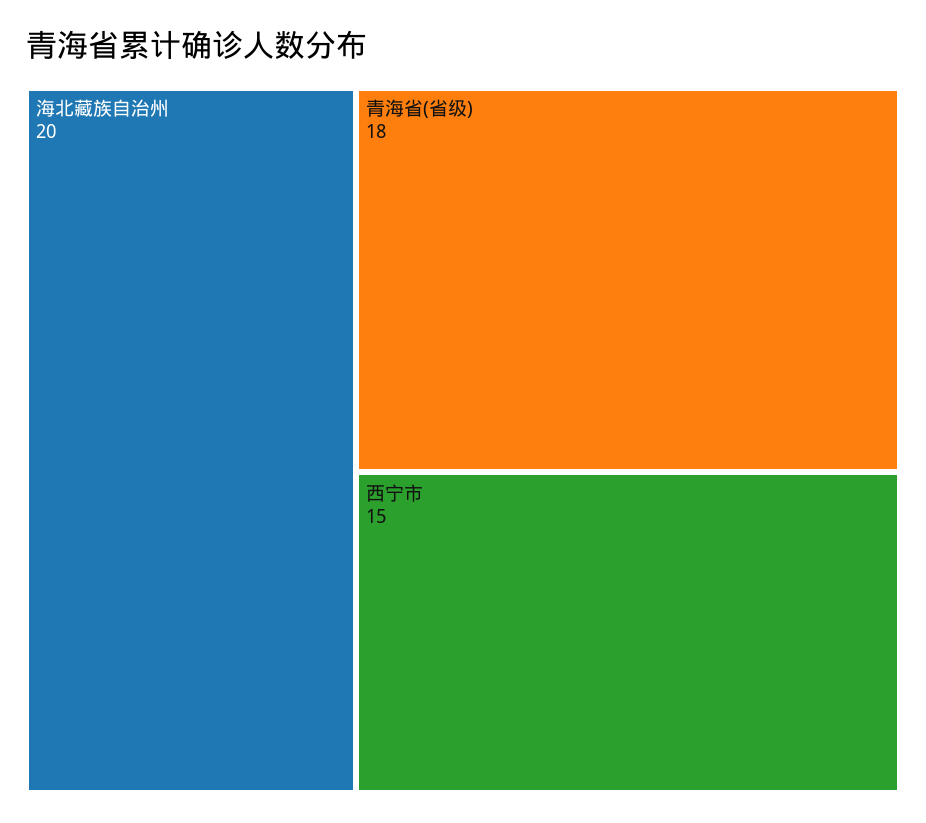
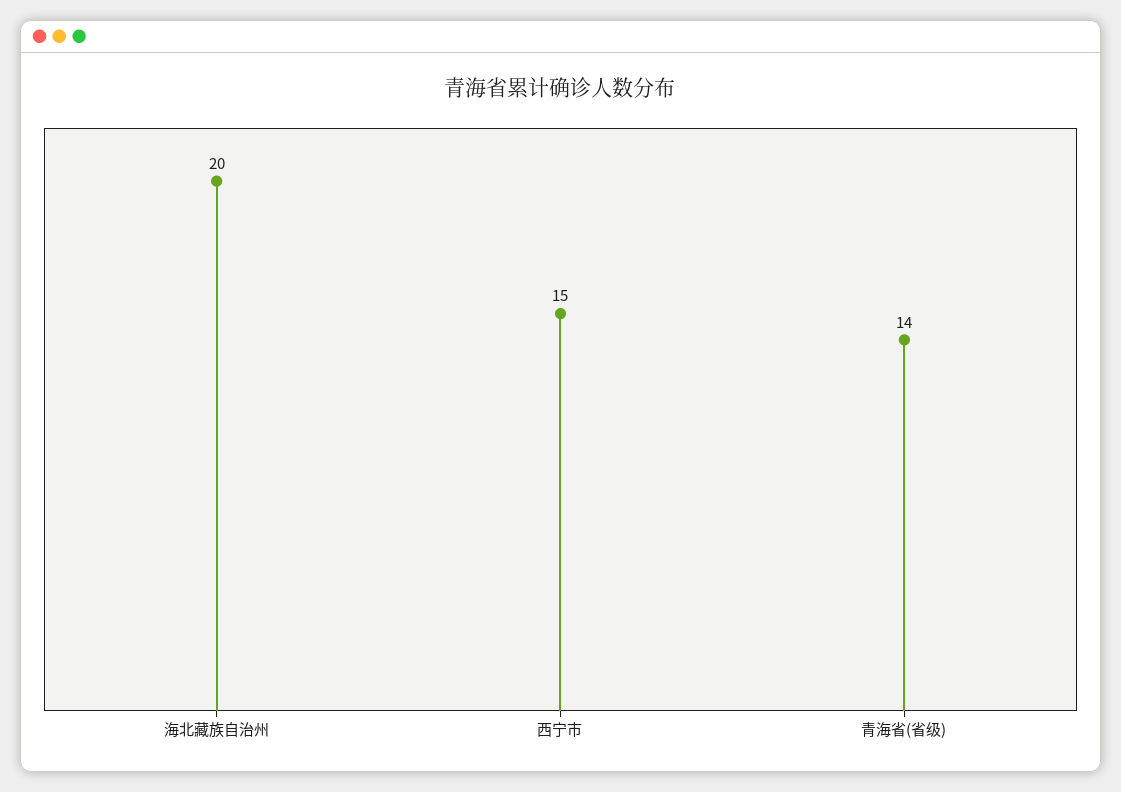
  {
    "海北藏族自治州": 20,
-   "青海省(省级)": 18,
+   "青海省(省级)": 14,
    "西宁市": 15
  }

